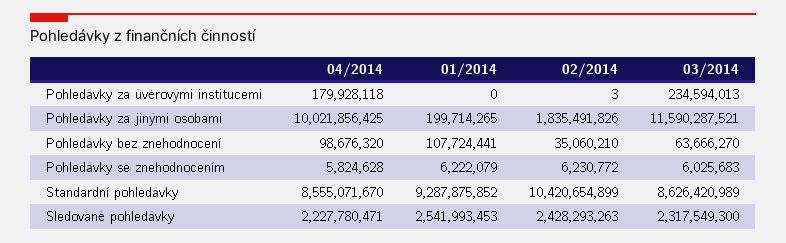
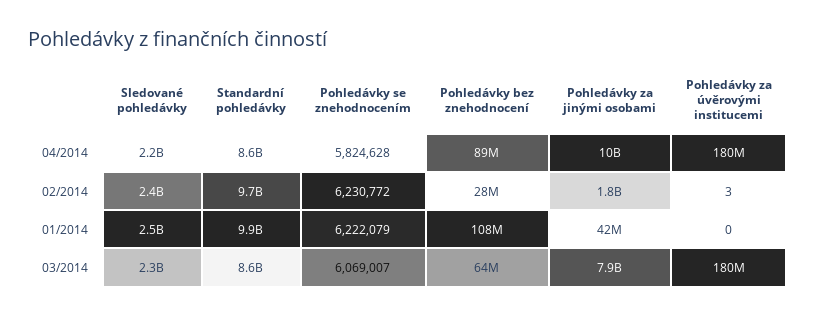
  {
    "04/2014": {
      "Pohledávky za úvěrovými institucemi": 179928118,
      "Pohledávky za jinými osobami": 10021856425,
-     "Pohledávky bez znehodnocení": 98676320,
+     "Pohledávky bez znehodnocení": 89000000,
      "Pohledávky se znehodnocením": 5824628,
      "Standardní pohledávky": 8555071670,
      "Sledované pohledávky": 2227780471
    },
    "01/2014": {
      "Pohledávky za úvěrovými institucemi": 0,
-     "Pohledávky za jinými osobami": 199714265,
+     "Pohledávky za jinými osobami": 42000000,
      "Pohledávky bez znehodnocení": 107724441,
      "Pohledávky se znehodnocením": 6222079,
-     "Standardní pohledávky": 9287875852,
+     "Standardní pohledávky": 9900000000,
      "Sledované pohledávky": 2541993453
    },
    "02/2014": {
      "Pohledávky za úvěrovými institucemi": 3,
      "Pohledávky za jinými osobami": 1835491826,
-     "Pohledávky bez znehodnocení": 35060210,
+     "Pohledávky bez znehodnocení": 28000000,
      "Pohledávky se znehodnocením": 6230772,
-     "Standardní pohledávky": 10420654899,
+     "Standardní pohledávky": 9700000000,
      "Sledované pohledávky": 2428293263
    },
    "03/2014": {
-     "Pohledávky za úvěrovými institucemi": 234594013,
+     "Pohledávky za úvěrovými institucemi": 180000000,
-     "Pohledávky za jinými osobami": 11590287521,
+     "Pohledávky za jinými osobami": 7900000000,
      "Pohledávky bez znehodnocení": 63666270,
-     "Pohledávky se znehodnocením": 6025683,
+     "Pohledávky se znehodnocením": 6069007,
      "Standardní pohledávky": 8626420989,
      "Sledované pohledávky": 2317549300
    }
  }

